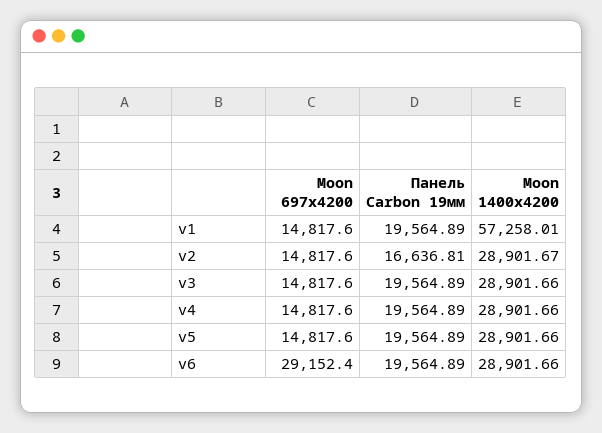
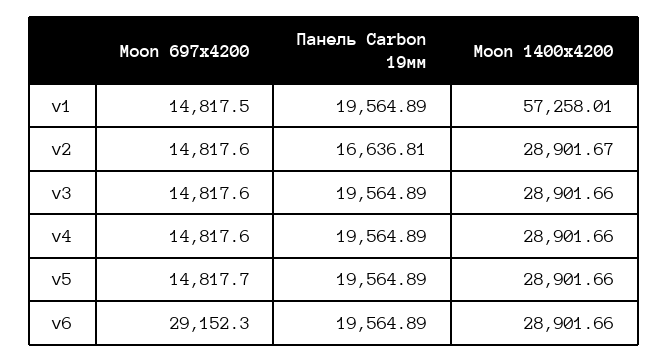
  {
    "Moon 697x4200": {
-     "v1": 14817.6,
+     "v1": 14817.5,
      "v2": 14817.6,
      "v3": 14817.6,
      "v4": 14817.6,
-     "v5": 14817.6,
+     "v5": 14817.7,
-     "v6": 29152.4
+     "v6": 29152.3
    },
    "Панель Carbon 19мм": {
      "v1": 19564.89,
      "v2": 16636.81,
      "v3": 19564.89,
      "v4": 19564.89,
      "v5": 19564.89,
      "v6": 19564.89
    },
    "Moon 1400x4200": {
      "v1": 57258.01,
      "v2": 28901.67,
      "v3": 28901.66,
      "v4": 28901.66,
      "v5": 28901.66,
      "v6": 28901.66
    }
  }

